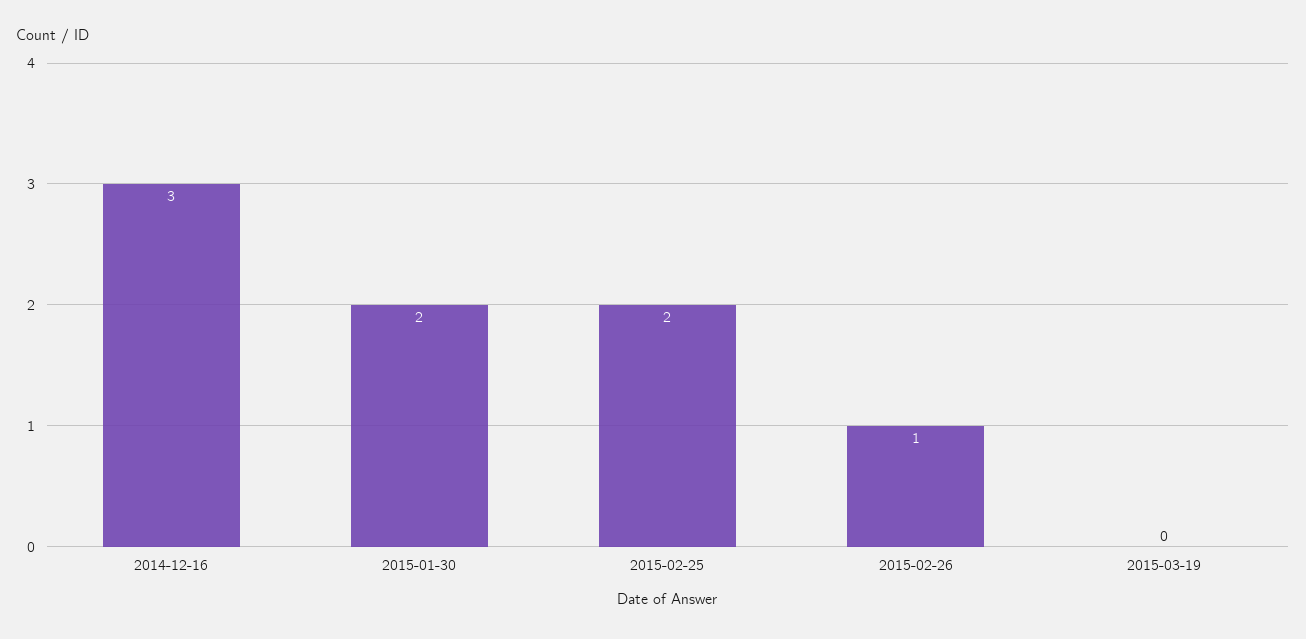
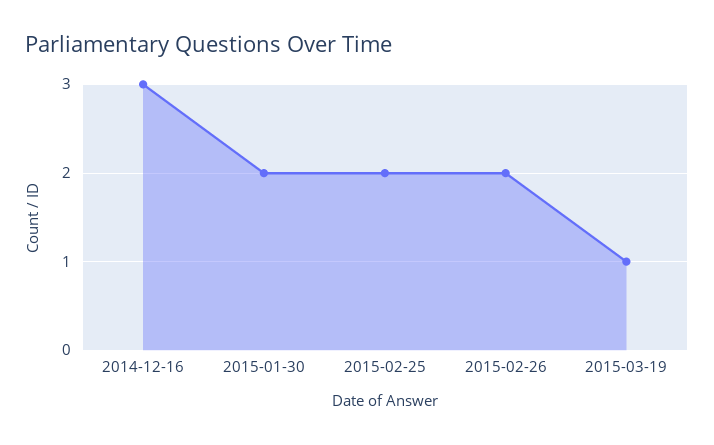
  {
    "2014-12-16": 3,
    "2015-01-30": 2,
    "2015-02-25": 2,
-   "2015-02-26": 1,
+   "2015-02-26": 2,
-   "2015-03-19": 0
+   "2015-03-19": 1
  }

